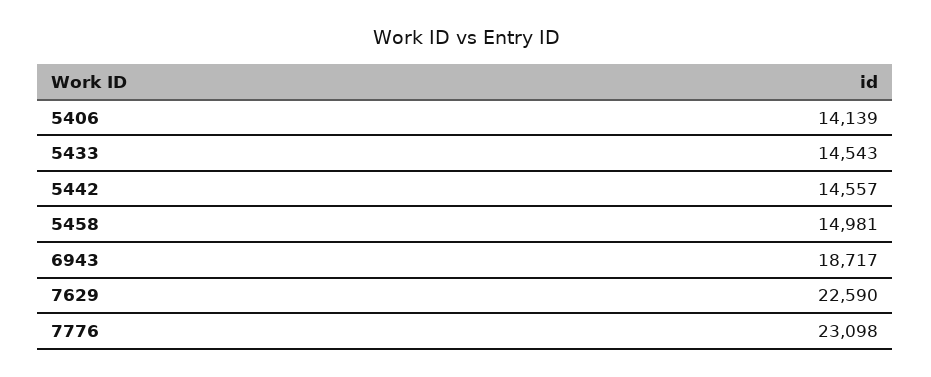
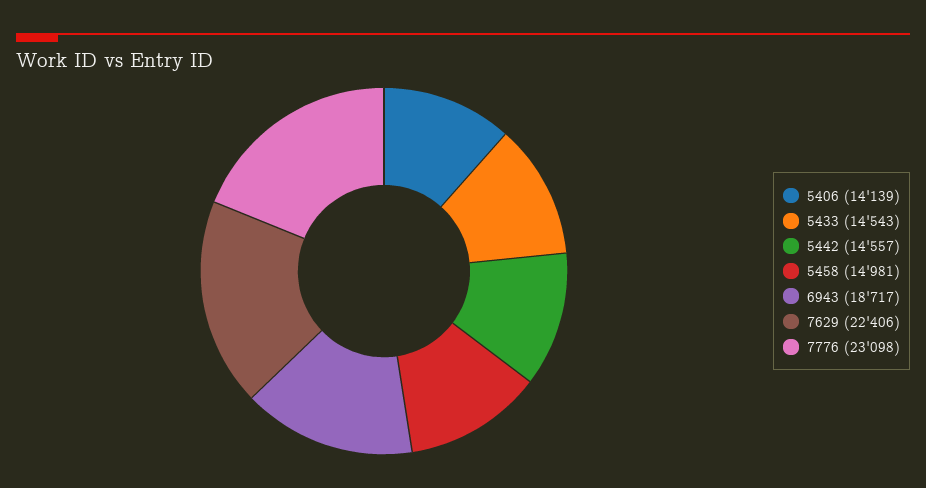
  {
    "5406": 14139,
    "5433": 14543,
    "5442": 14557,
    "5458": 14981,
    "6943": 18717,
-   "7629": 22590,
+   "7629": 22406,
    "7776": 23098
  }

